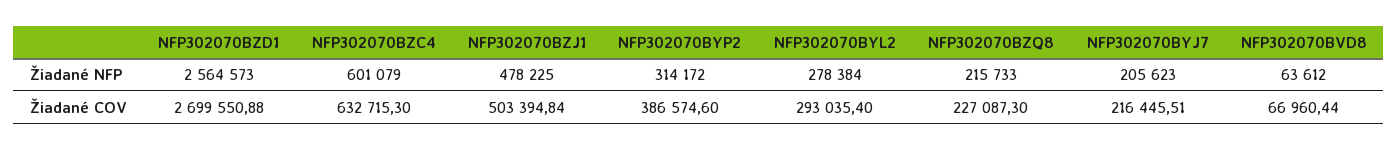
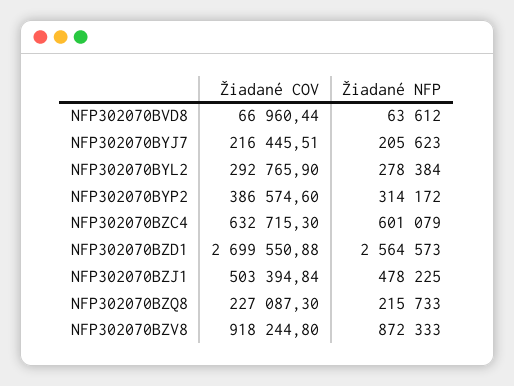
  {
    "NFP302070BZD1": {
      "Žiadané NFP": 2564573,
      "Žiadané COV": 2699550.88
    },
    "NFP302070BZC4": {
      "Žiadané NFP": 601079,
      "Žiadané COV": 632715.3
    },
    "NFP302070BZJ1": {
      "Žiadané NFP": 478225,
      "Žiadané COV": 503394.84
    },
    "NFP302070BYP2": {
      "Žiadané NFP": 314172,
      "Žiadané COV": 386574.6
    },
    "NFP302070BYL2": {
      "Žiadané NFP": 278384,
-     "Žiadané COV": 293035.4
+     "Žiadané COV": 292765.9
    },
    "NFP302070BZQ8": {
      "Žiadané NFP": 215733,
      "Žiadané COV": 227087.3
    },
    "NFP302070BYJ7": {
      "Žiadané NFP": 205623,
      "Žiadané COV": 216445.51
    },
    "NFP302070BVD8": {
      "Žiadané NFP": 63612,
      "Žiadané COV": 66960.44
-   }
+   },
+   "NFP302070BZV8": {
+     "Žiadané COV": 918244.8,
+     "Žiadané NFP": 872333
+   }
  }

